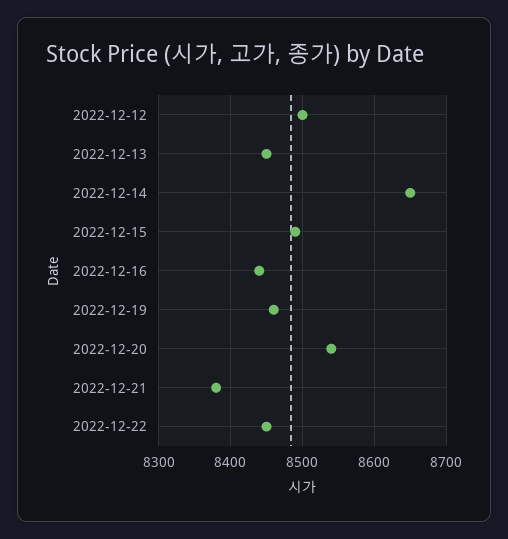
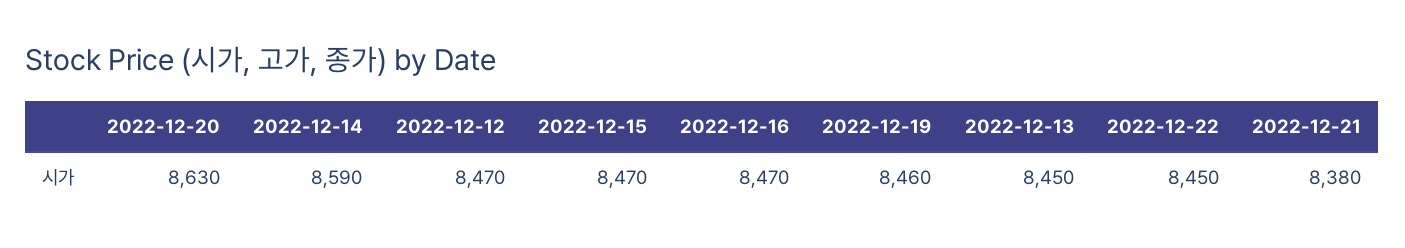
  {
-   "2022-12-12": 8500,
+   "2022-12-12": 8470,
    "2022-12-13": 8450,
-   "2022-12-14": 8650,
+   "2022-12-14": 8590,
-   "2022-12-15": 8490,
+   "2022-12-15": 8470,
-   "2022-12-16": 8440,
+   "2022-12-16": 8470,
    "2022-12-19": 8460,
-   "2022-12-20": 8540,
+   "2022-12-20": 8630,
    "2022-12-21": 8380,
    "2022-12-22": 8450
  }

